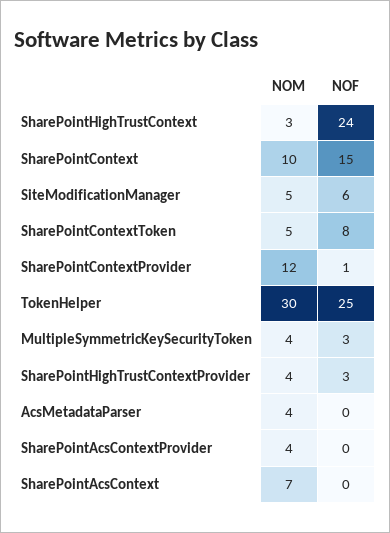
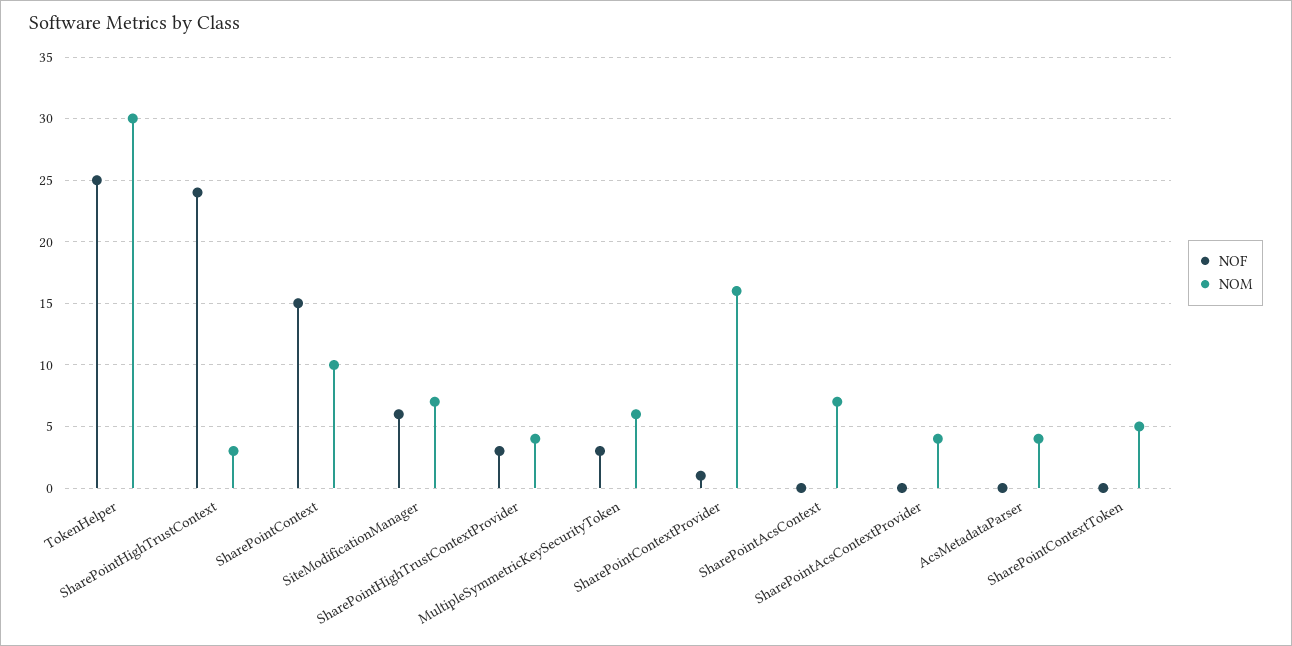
  {
    "NOM": {
      "SharePointHighTrustContext": 3,
      "SharePointContext": 10,
-     "SiteModificationManager": 5,
+     "SiteModificationManager": 7,
      "SharePointContextToken": 5,
-     "SharePointContextProvider": 12,
+     "SharePointContextProvider": 16,
      "TokenHelper": 30,
-     "MultipleSymmetricKeySecurityToken": 4,
+     "MultipleSymmetricKeySecurityToken": 6,
      "SharePointHighTrustContextProvider": 4,
      "AcsMetadataParser": 4,
      "SharePointAcsContextProvider": 4,
      "SharePointAcsContext": 7
    },
    "NOF": {
      "SharePointHighTrustContext": 24,
      "SharePointContext": 15,
      "SiteModificationManager": 6,
-     "SharePointContextToken": 8,
+     "SharePointContextToken": 0,
      "SharePointContextProvider": 1,
      "TokenHelper": 25,
      "MultipleSymmetricKeySecurityToken": 3,
      "SharePointHighTrustContextProvider": 3,
      "AcsMetadataParser": 0,
      "SharePointAcsContextProvider": 0,
      "SharePointAcsContext": 0
    }
  }

